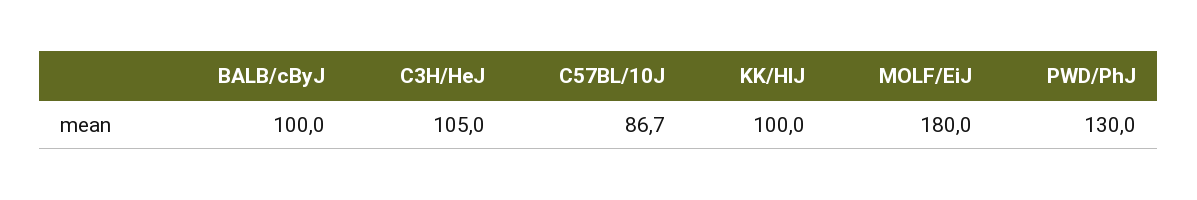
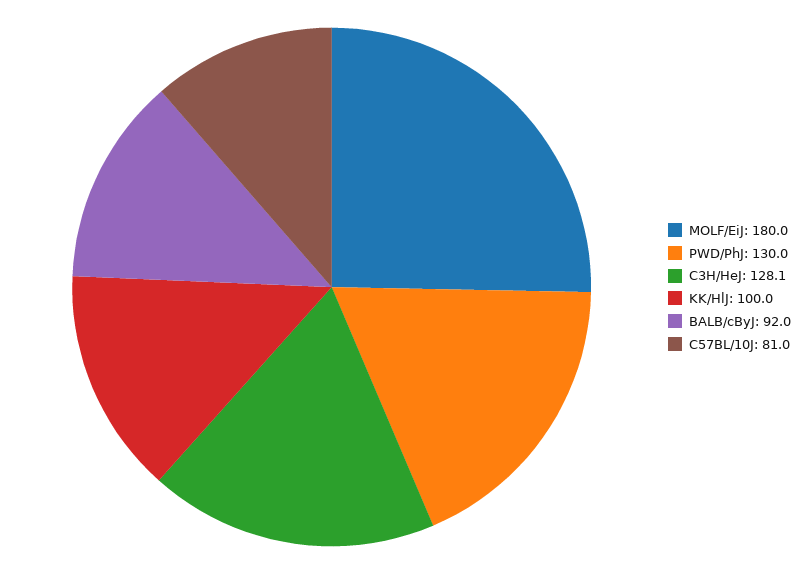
  {
-   "BALB/cByJ": 100,
+   "BALB/cByJ": 92,
-   "C3H/HeJ": 105,
+   "C3H/HeJ": 128.1,
-   "C57BL/10J": 86.7,
+   "C57BL/10J": 81,
    "KK/HlJ": 100,
    "MOLF/EiJ": 180,
    "PWD/PhJ": 130
  }

